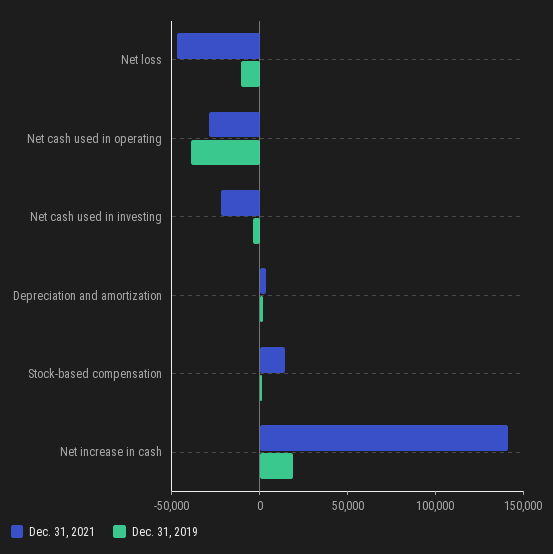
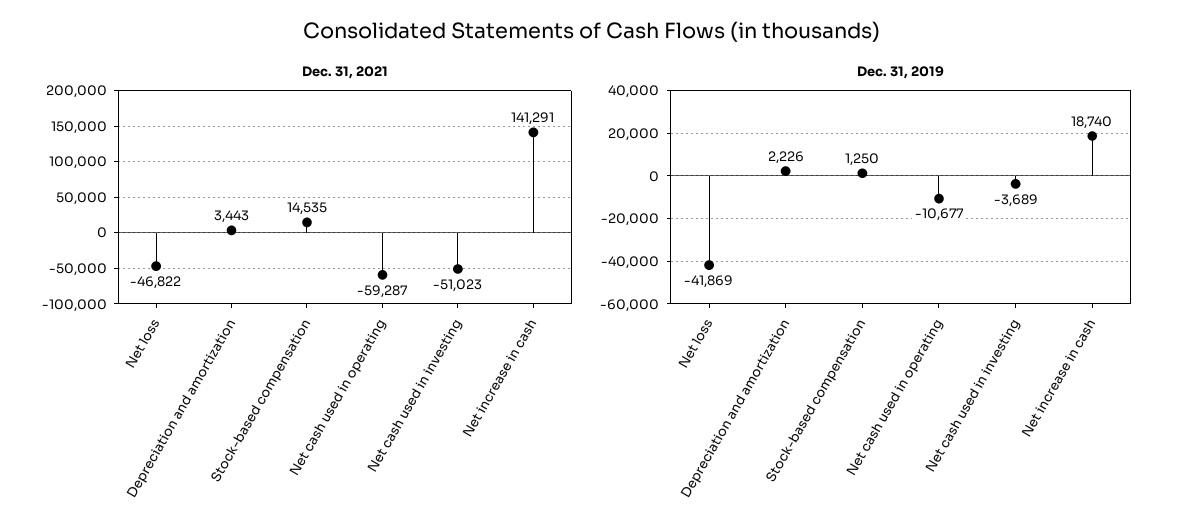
  {
    "Dec. 31, 2021": {
      "Net loss": -46822,
-     "Net cash used in operating": -30000,
+     "Net cash used in operating": -59287,
-     "Net cash used in investing": -20000,
+     "Net cash used in investing": -51023,
      "Depreciation and amortization": 3443,
      "Stock-based compensation": 14535,
      "Net increase in cash": 141291
    },
    "Dec. 31, 2019": {
-     "Net loss": -10000,
+     "Net loss": -41869,
-     "Net cash used in operating": -40000,
+     "Net cash used in operating": -10677,
      "Net cash used in investing": -3689,
      "Depreciation and amortization": 2226,
      "Stock-based compensation": 1250,
      "Net increase in cash": 18740
    }
  }

